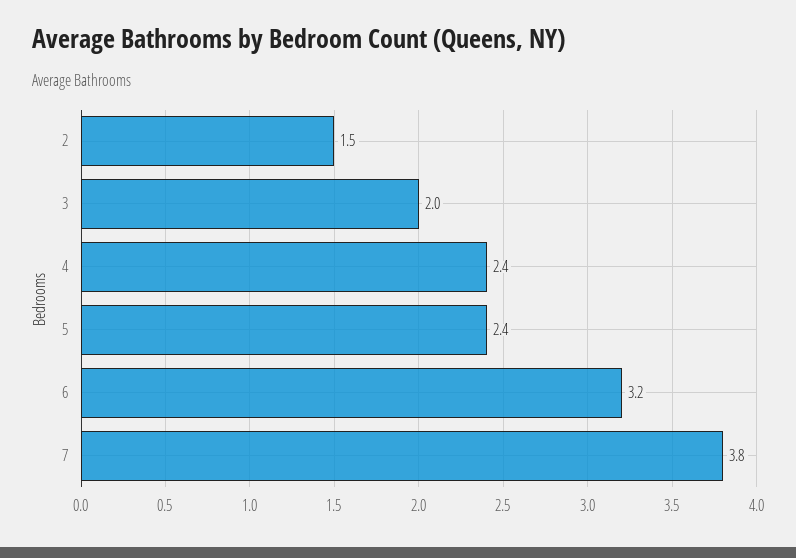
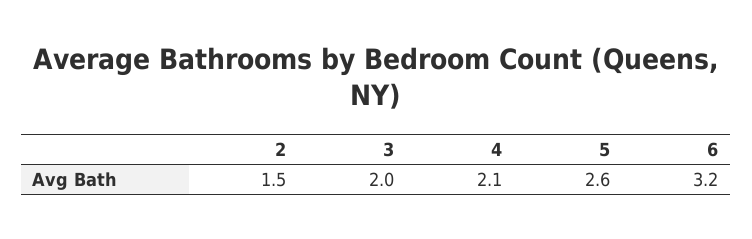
  {
    "2": 1.5,
    "3": 2,
-   "4": 2.4,
+   "4": 2.1,
-   "5": 2.4,
+   "5": 2.6,
-   "6": 3.2,
+   "6": 3.2
-   "7": 3.8
  }

